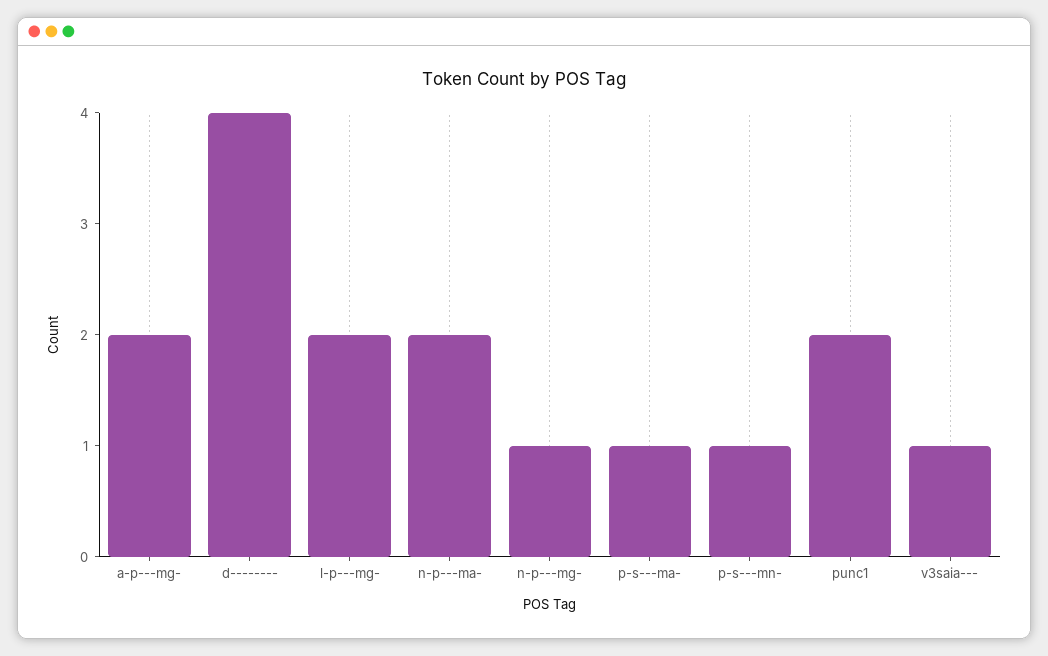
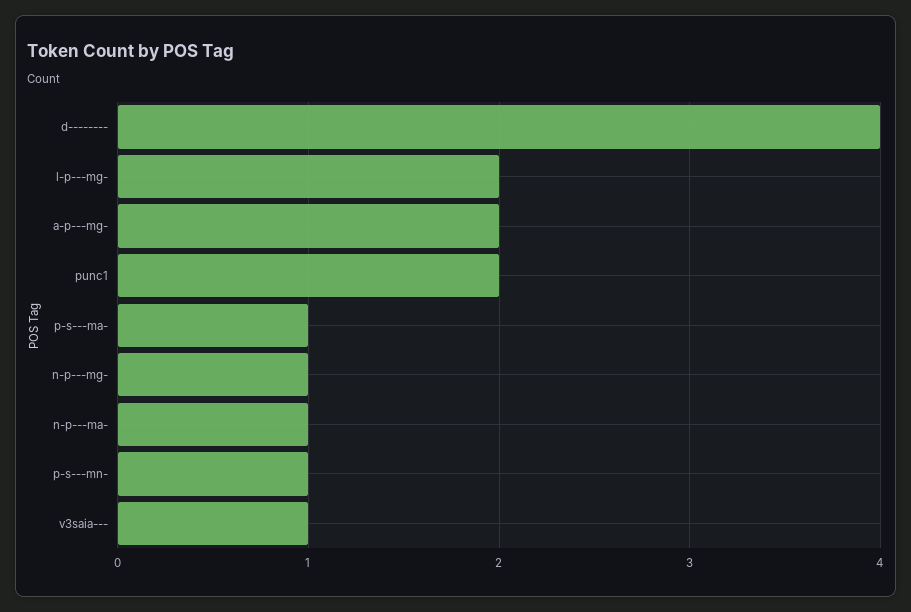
  {
    "a-p---mg-": 2,
    "d--------": 4,
    "l-p---mg-": 2,
-   "n-p---ma-": 2,
+   "n-p---ma-": 1,
    "n-p---mg-": 1,
    "p-s---ma-": 1,
    "p-s---mn-": 1,
    "punc1": 2,
    "v3saia---": 1
  }

